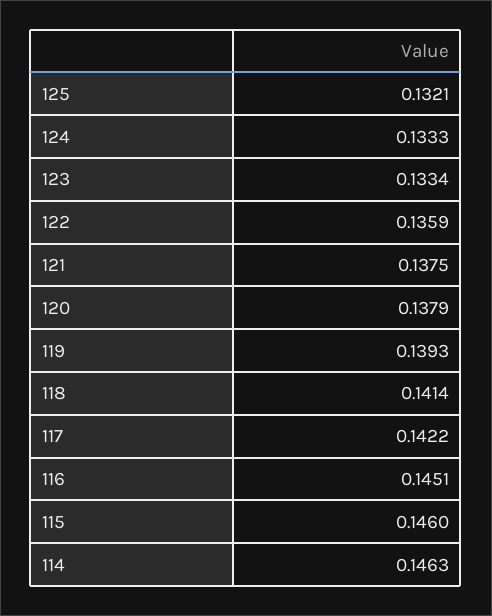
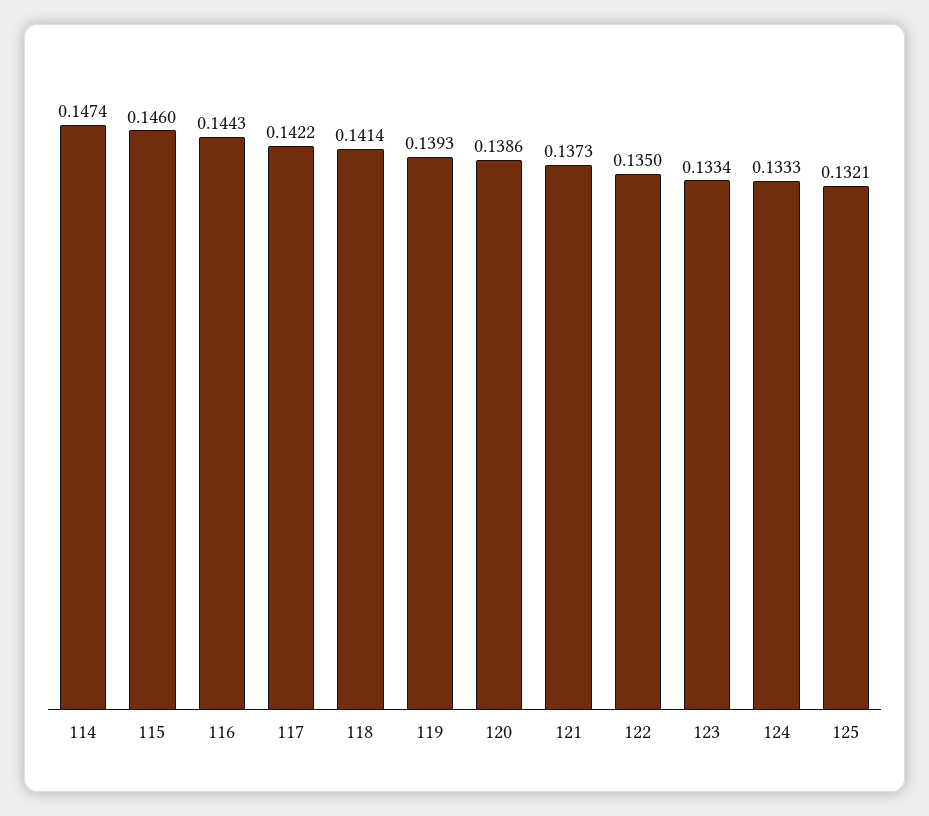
  {
    "125": 0.1321,
    "124": 0.1333,
    "123": 0.1334,
-   "122": 0.1359,
+   "122": 0.135,
-   "121": 0.1375,
+   "121": 0.1373,
-   "120": 0.1379,
+   "120": 0.1386,
    "119": 0.1393,
    "118": 0.1414,
    "117": 0.1422,
-   "116": 0.1451,
+   "116": 0.1443,
    "115": 0.146,
-   "114": 0.1463
+   "114": 0.1474
  }

